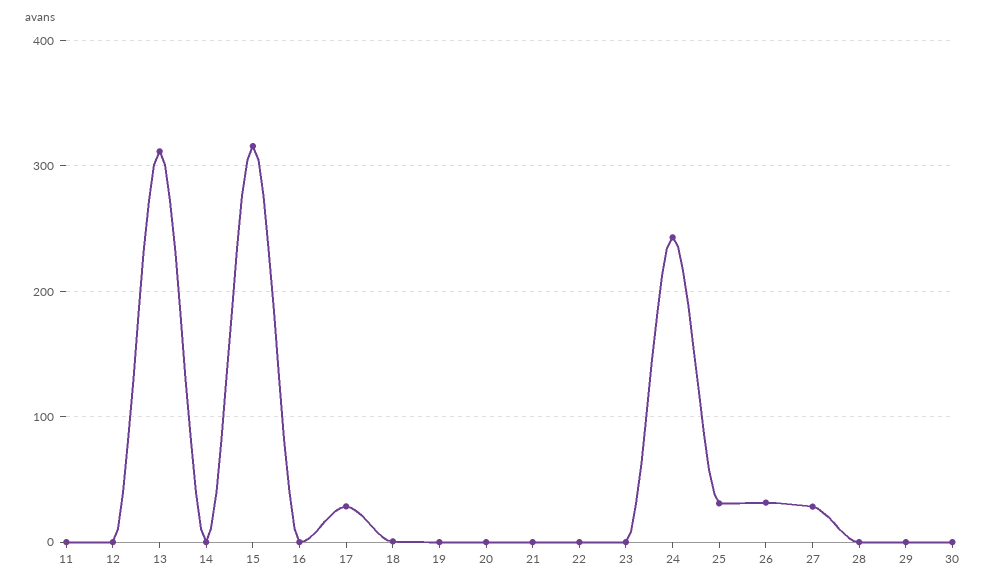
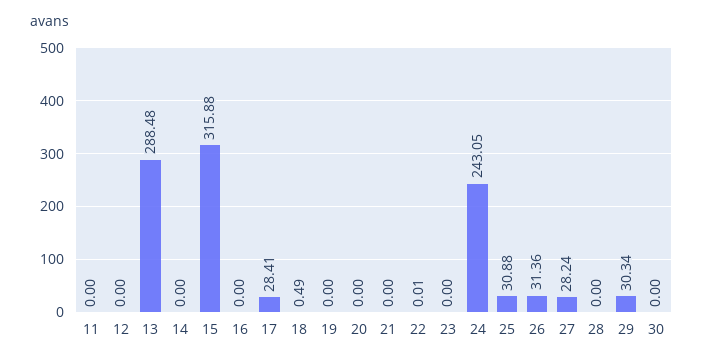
  {
    "11": 0,
    "12": 0,
-   "13": 310,
+   "13": 288.48,
    "14": 0,
    "15": 315.88,
    "16": 0,
    "17": 28.41,
    "18": 0.49,
    "19": 0,
    "20": 0,
    "21": 0,
    "22": 0.01,
    "23": 0,
    "24": 243.05,
    "25": 30.88,
    "26": 31.36,
    "27": 28.24,
    "28": 0,
-   "29": 0,
+   "29": 30.34,
    "30": 0
  }

